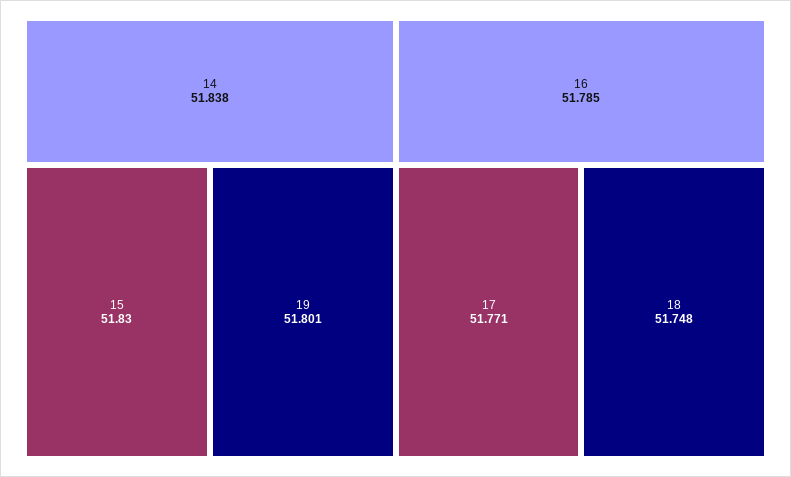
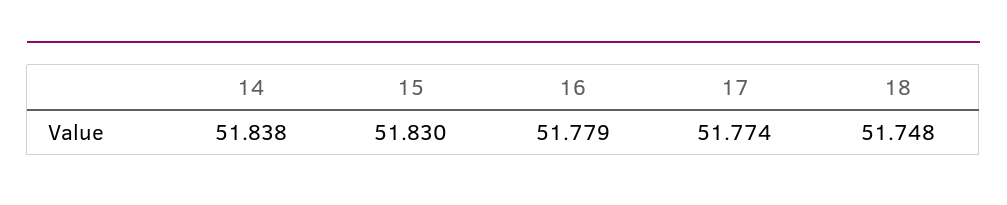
  {
    "14": 51.838,
    "15": 51.83,
-   "19": 51.801,
-   "16": 51.785,
+   "16": 51.779,
-   "17": 51.771,
+   "17": 51.774,
    "18": 51.748
  }

